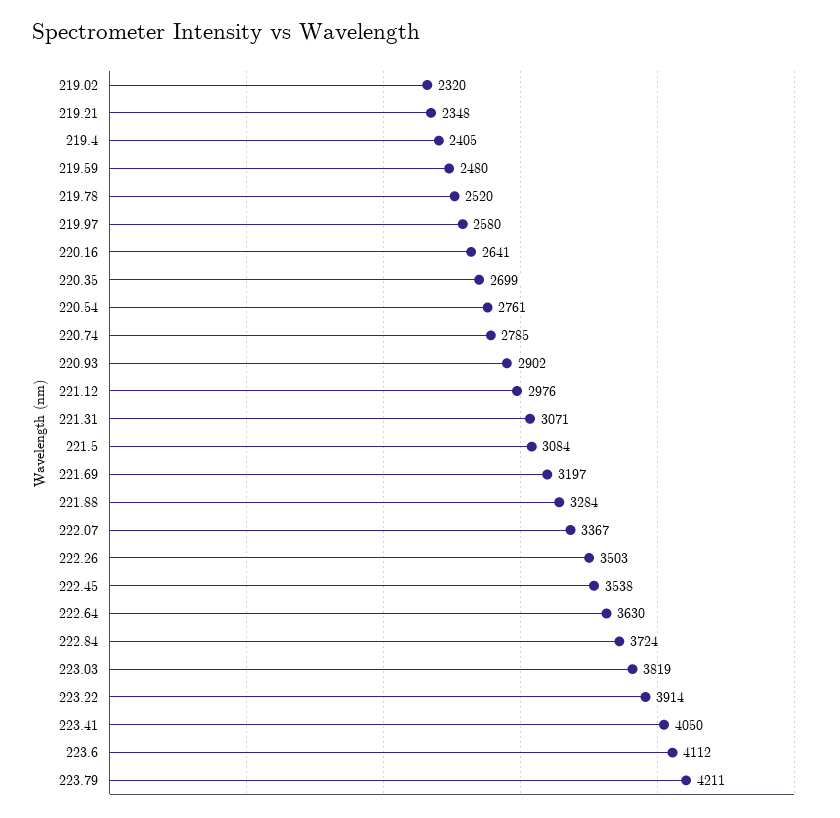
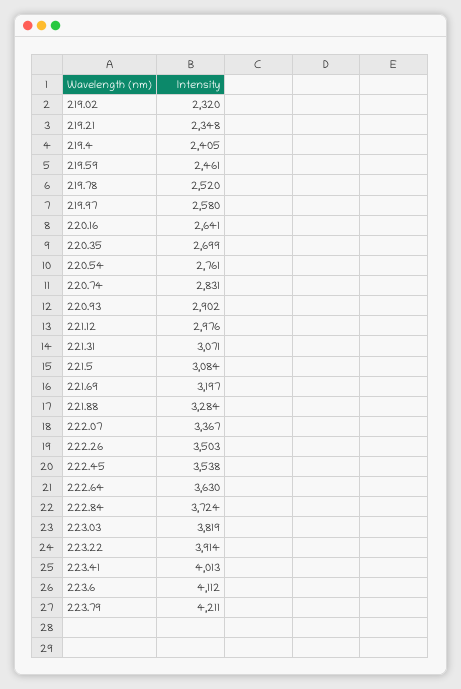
  {
    "219.02": 2320,
    "219.21": 2348,
    "219.4": 2405,
-   "219.59": 2480,
+   "219.59": 2461,
    "219.78": 2520,
    "219.97": 2580,
    "220.16": 2641,
    "220.35": 2699,
    "220.54": 2761,
-   "220.74": 2785,
+   "220.74": 2831,
    "220.93": 2902,
    "221.12": 2976,
    "221.31": 3071,
    "221.5": 3084,
    "221.69": 3197,
    "221.88": 3284,
    "222.07": 3367,
    "222.26": 3503,
    "222.45": 3538,
    "222.64": 3630,
    "222.84": 3724,
    "223.03": 3819,
    "223.22": 3914,
-   "223.41": 4050,
+   "223.41": 4013,
    "223.6": 4112,
    "223.79": 4211
  }

